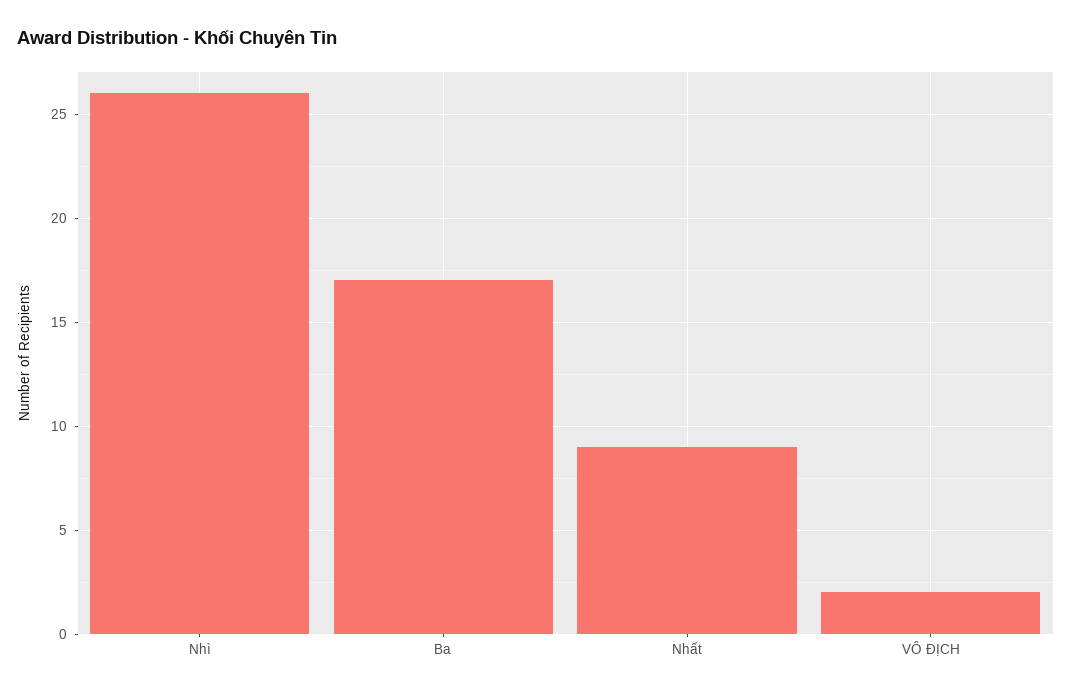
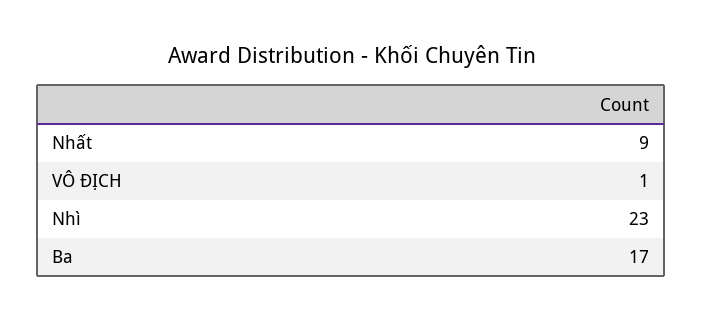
  {
-   "Nhì": 26,
+   "Nhì": 23,
    "Ba": 17,
    "Nhất": 9,
-   "VÔ ĐỊCH": 2
+   "VÔ ĐỊCH": 1
  }

